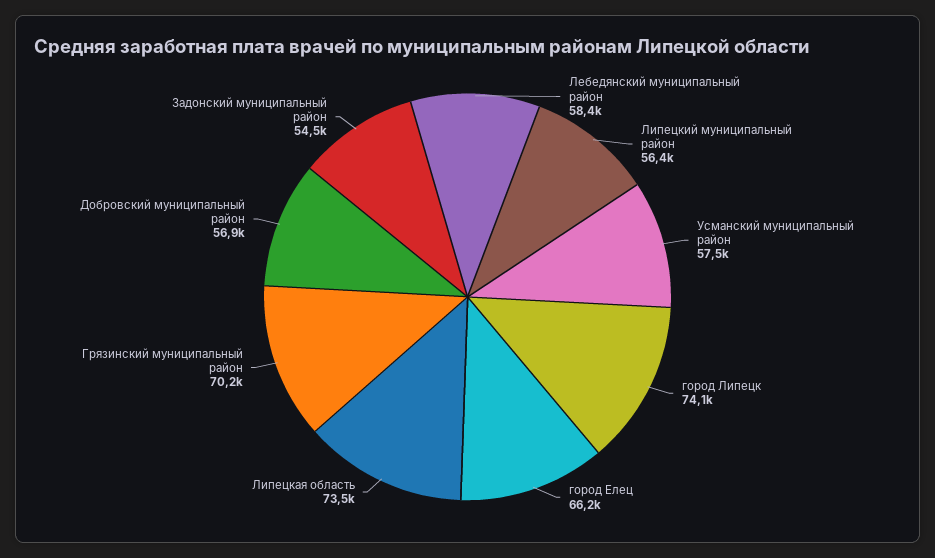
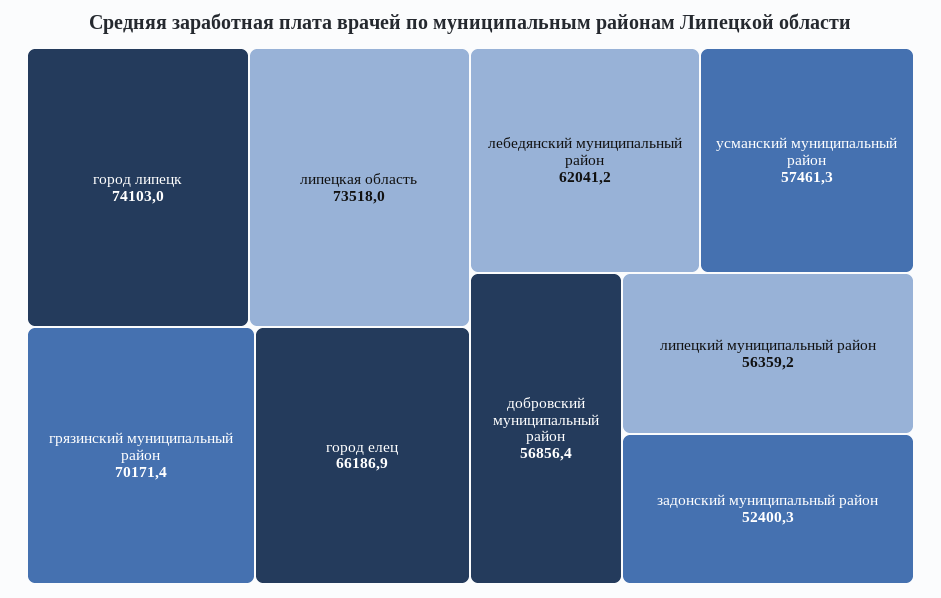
  {
-   "Лебедянский муниципальный район": 58400,
+   "Лебедянский муниципальный район": 62041.2,
    "Липецкий муниципальный район": 56359.2,
    "Усманский муниципальный район": 57461.3,
    "город Липецк": 74103,
    "город Елец": 66186.9,
    "Липецкая область": 73518,
    "Грязинский муниципальный район": 70171.4,
    "Добровский муниципальный район": 56856.4,
-   "Задонский муниципальный район": 54500
+   "Задонский муниципальный район": 52400.3
  }

